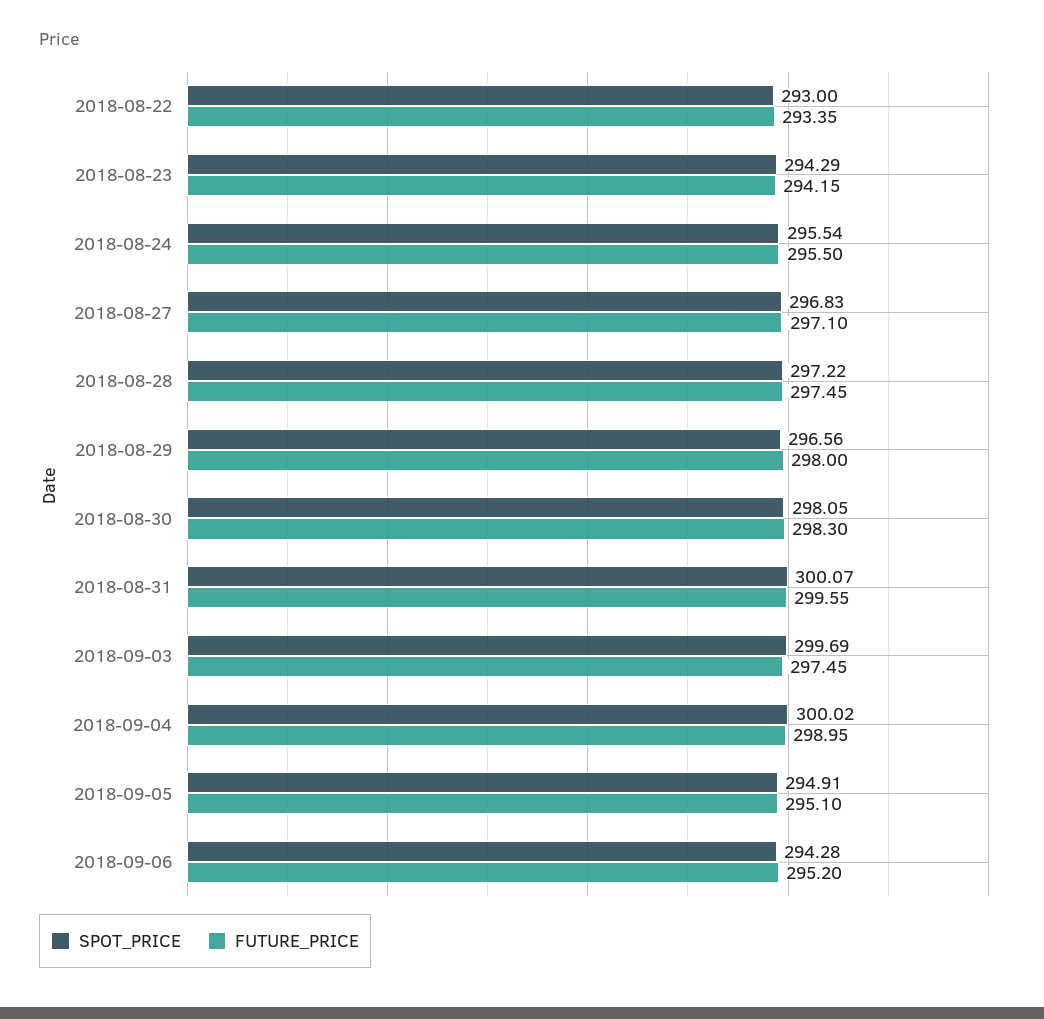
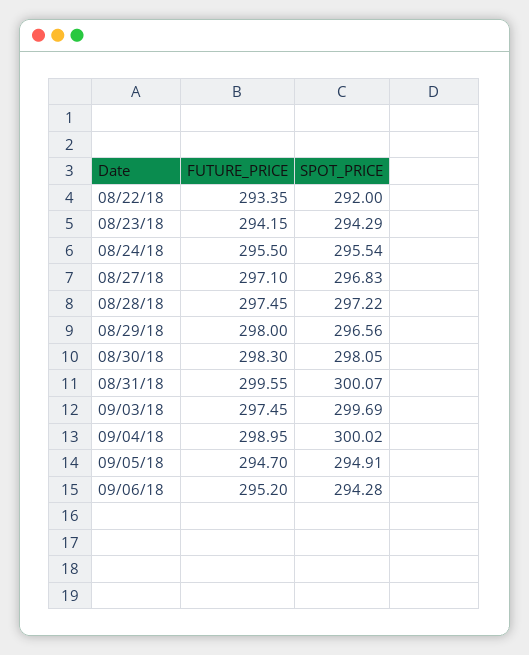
  {
    "SPOT_PRICE": {
-     "2018-08-22": 293,
+     "2018-08-22": 292,
      "2018-08-23": 294.29,
      "2018-08-24": 295.54,
      "2018-08-27": 296.83,
      "2018-08-28": 297.22,
      "2018-08-29": 296.56,
      "2018-08-30": 298.05,
      "2018-08-31": 300.07,
      "2018-09-03": 299.69,
      "2018-09-04": 300.02,
      "2018-09-05": 294.91,
      "2018-09-06": 294.28
    },
    "FUTURE_PRICE": {
      "2018-08-22": 293.35,
      "2018-08-23": 294.15,
      "2018-08-24": 295.5,
      "2018-08-27": 297.1,
      "2018-08-28": 297.45,
      "2018-08-29": 298,
      "2018-08-30": 298.3,
      "2018-08-31": 299.55,
      "2018-09-03": 297.45,
      "2018-09-04": 298.95,
-     "2018-09-05": 295.1,
+     "2018-09-05": 294.7,
      "2018-09-06": 295.2
    }
  }

